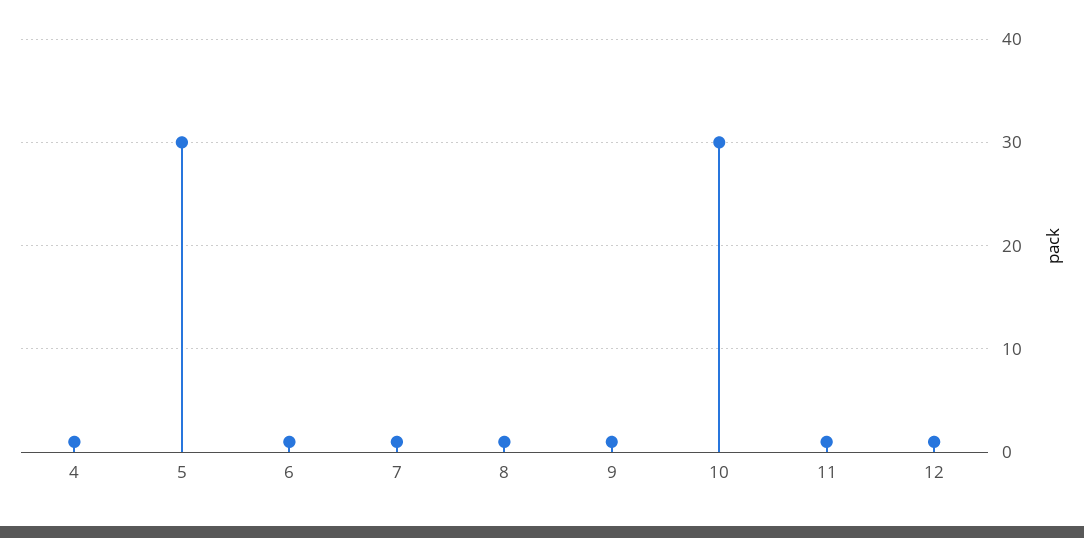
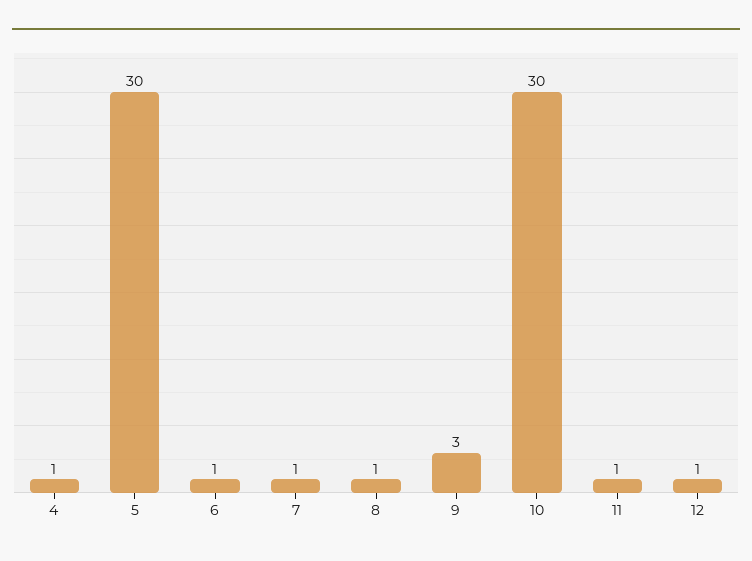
  {
    "4": 1,
    "5": 30,
    "6": 1,
    "7": 1,
    "8": 1,
-   "9": 1,
+   "9": 3,
    "10": 30,
    "11": 1,
    "12": 1
  }

